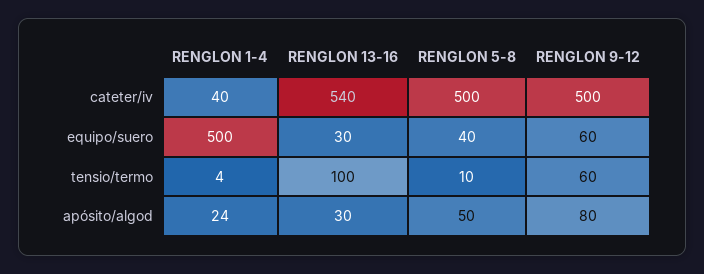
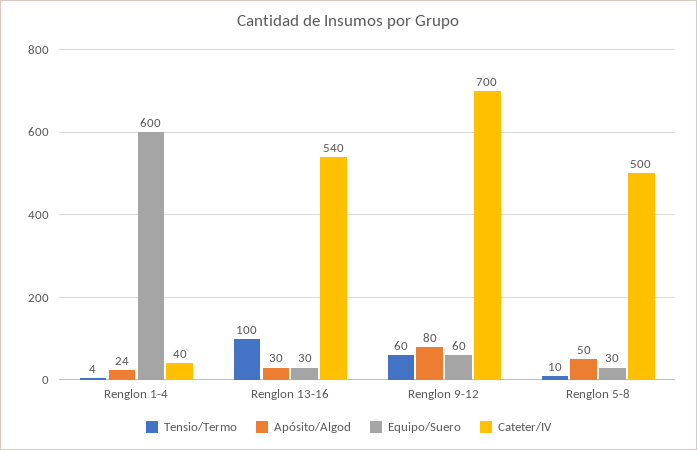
  {
    "cateter/iv": {
      "RENGLON 1-4": 40,
      "RENGLON 13-16": 540,
      "RENGLON 5-8": 500,
-     "RENGLON 9-12": 500
+     "RENGLON 9-12": 700
    },
    "equipo/suero": {
-     "RENGLON 1-4": 500,
+     "RENGLON 1-4": 600,
      "RENGLON 13-16": 30,
-     "RENGLON 5-8": 40,
+     "RENGLON 5-8": 30,
      "RENGLON 9-12": 60
    },
    "tensio/termo": {
      "RENGLON 1-4": 4,
      "RENGLON 13-16": 100,
      "RENGLON 5-8": 10,
      "RENGLON 9-12": 60
    },
    "apósito/algod": {
      "RENGLON 1-4": 24,
      "RENGLON 13-16": 30,
      "RENGLON 5-8": 50,
      "RENGLON 9-12": 80
    }
  }

